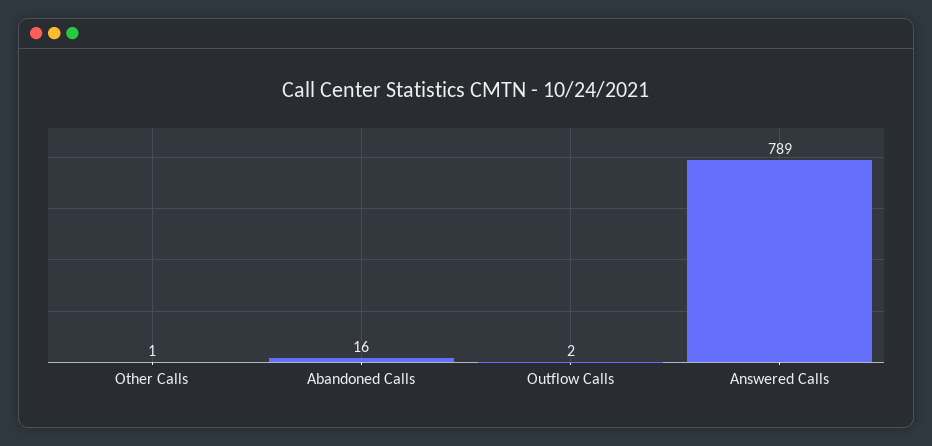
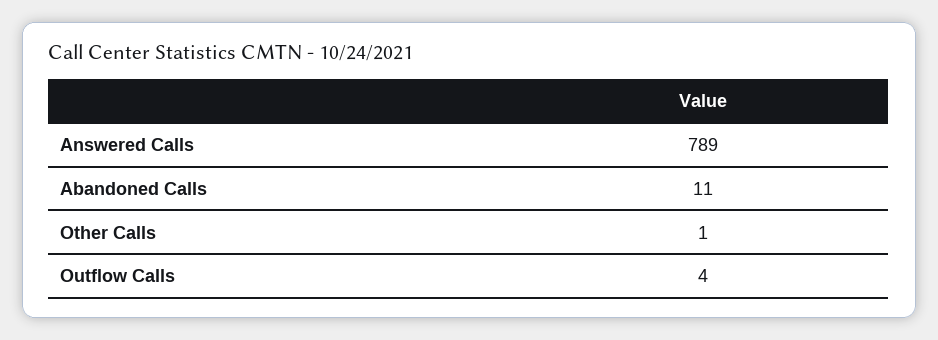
  {
    "Other Calls": 1,
-   "Abandoned Calls": 16,
+   "Abandoned Calls": 11,
-   "Outflow Calls": 2,
+   "Outflow Calls": 4,
    "Answered Calls": 789
  }

